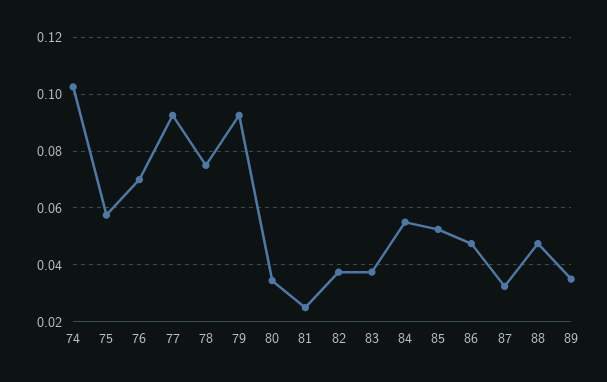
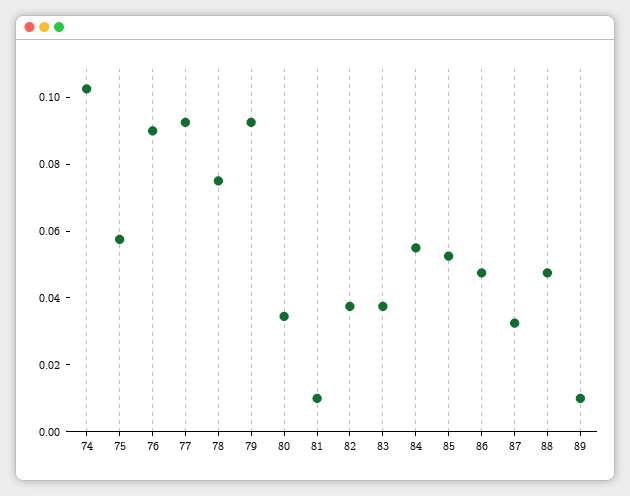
  {
    "74": 0.1025,
    "75": 0.0575,
-   "76": 0.07,
+   "76": 0.09,
    "77": 0.0925,
    "78": 0.075,
    "79": 0.0925,
    "80": 0.035,
-   "81": 0.025,
+   "81": 0.01,
    "82": 0.0375,
    "83": 0.0375,
    "84": 0.055,
    "85": 0.0525,
    "86": 0.0475,
    "87": 0.0325,
    "88": 0.0475,
-   "89": 0.035
+   "89": 0.01
  }

